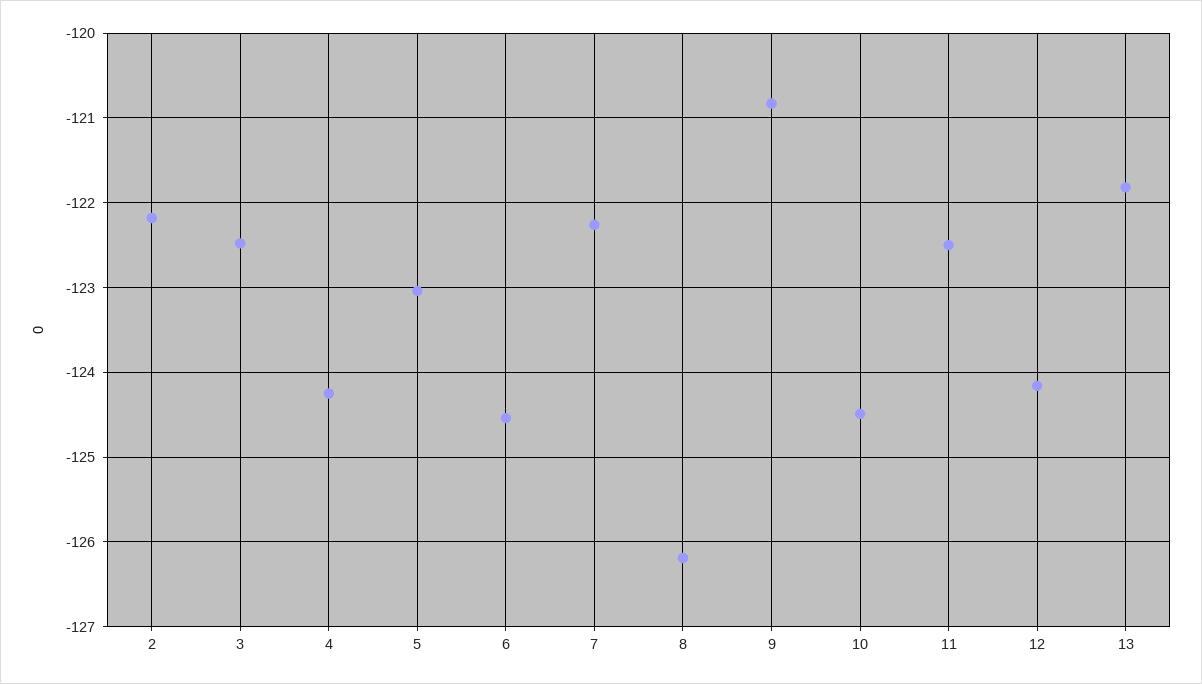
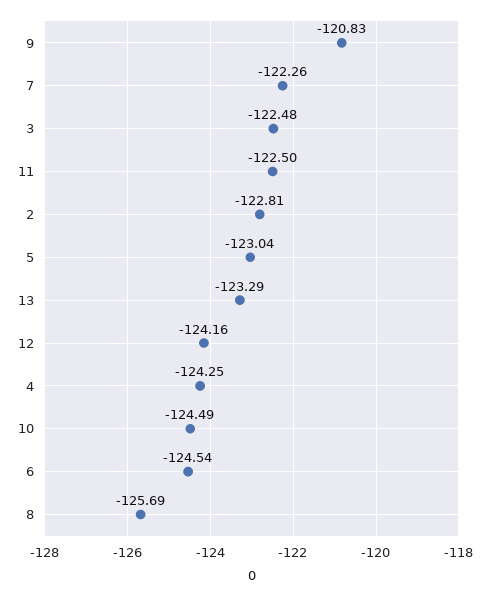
  {
-   "2": -122.2,
+   "2": -122.81,
    "3": -122.48,
    "4": -124.25,
    "5": -123.04,
    "6": -124.54,
    "7": -122.26,
-   "8": -126.2,
+   "8": -125.69,
    "9": -120.83,
    "10": -124.49,
    "11": -122.5,
    "12": -124.16,
-   "13": -121.8
+   "13": -123.29
  }

